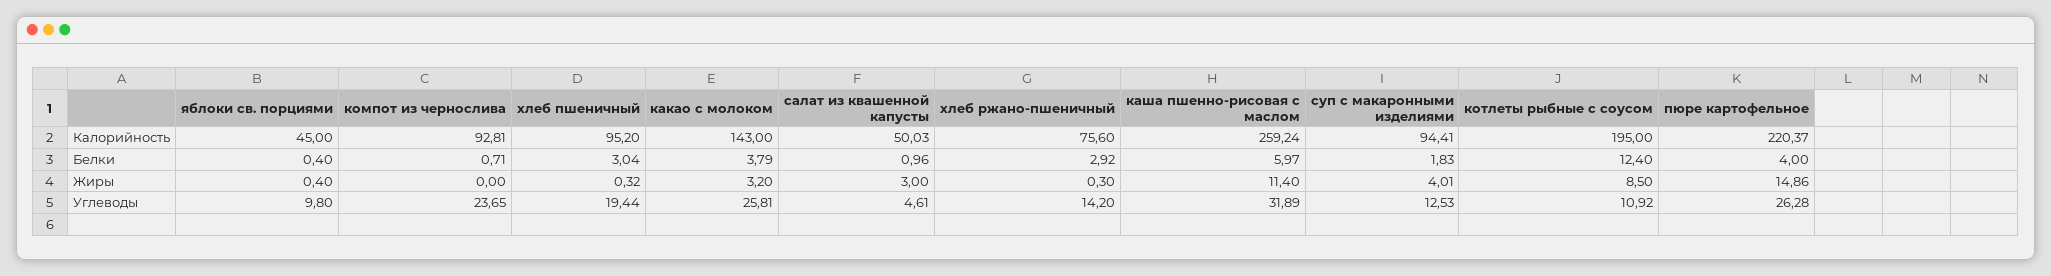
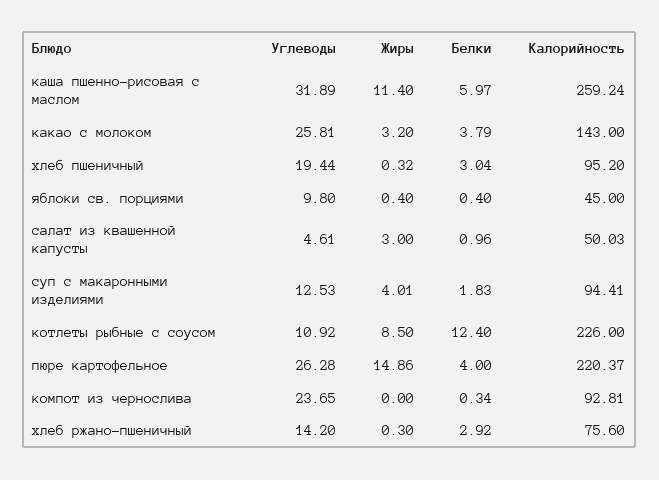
  {
    "яблоки св. порциями": {
      "Калорийность": 45,
      "Белки": 0.4,
      "Жиры": 0.4,
      "Углеводы": 9.8
    },
    "компот из чернослива": {
      "Калорийность": 92.81,
-     "Белки": 0.71,
+     "Белки": 0.34,
      "Жиры": 0,
      "Углеводы": 23.65
    },
    "хлеб пшеничный": {
      "Калорийность": 95.2,
      "Белки": 3.04,
      "Жиры": 0.32,
      "Углеводы": 19.44
    },
    "какао с молоком": {
      "Калорийность": 143,
      "Белки": 3.79,
      "Жиры": 3.2,
      "Углеводы": 25.81
    },
    "салат из квашенной капусты": {
      "Калорийность": 50.03,
      "Белки": 0.96,
      "Жиры": 3,
      "Углеводы": 4.61
    },
    "хлеб ржано-пшеничный": {
      "Калорийность": 75.6,
      "Белки": 2.92,
      "Жиры": 0.3,
      "Углеводы": 14.2
    },
    "каша пшенно-рисовая с маслом": {
      "Калорийность": 259.24,
      "Белки": 5.97,
      "Жиры": 11.4,
      "Углеводы": 31.89
    },
    "суп с макаронными изделиями": {
      "Калорийность": 94.41,
      "Белки": 1.83,
      "Жиры": 4.01,
      "Углеводы": 12.53
    },
    "котлеты рыбные с соусом": {
-     "Калорийность": 195,
+     "Калорийность": 226,
      "Белки": 12.4,
      "Жиры": 8.5,
      "Углеводы": 10.92
    },
    "пюре картофельное": {
      "Калорийность": 220.37,
      "Белки": 4,
      "Жиры": 14.86,
      "Углеводы": 26.28
    }
  }

